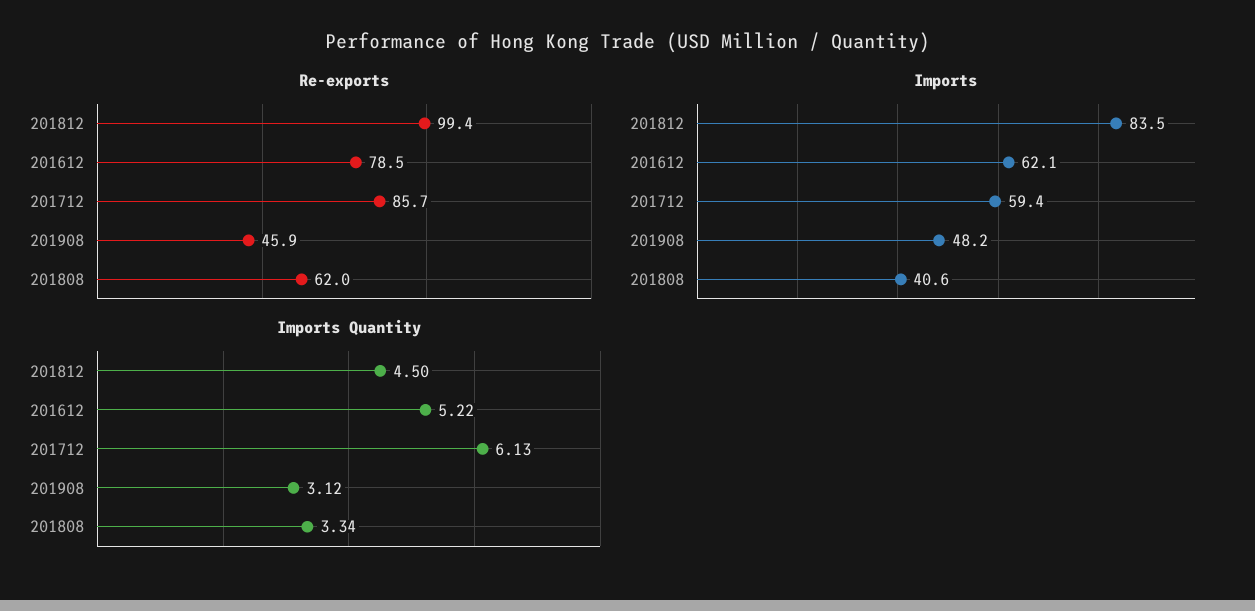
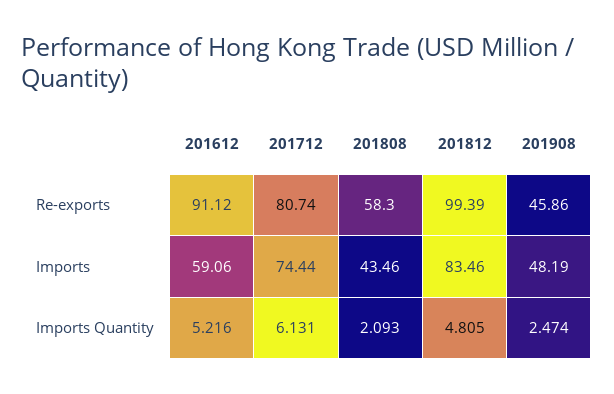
  {
    "Re-exports": {
      "201812": 99.39,
-     "201612": 78.5,
+     "201612": 91.12,
-     "201712": 85.7,
+     "201712": 80.74,
      "201908": 45.86,
-     "201808": 62
+     "201808": 58.3
    },
    "Imports": {
      "201812": 83.46,
-     "201612": 62.1,
+     "201612": 59.06,
-     "201712": 59.4,
+     "201712": 74.44,
      "201908": 48.19,
-     "201808": 40.6
+     "201808": 43.46
    },
    "Imports Quantity": {
-     "201812": 4.5,
+     "201812": 4.805,
      "201612": 5.216,
      "201712": 6.131,
-     "201908": 3.12,
+     "201908": 2.474,
-     "201808": 3.34
+     "201808": 2.093
    }
  }

